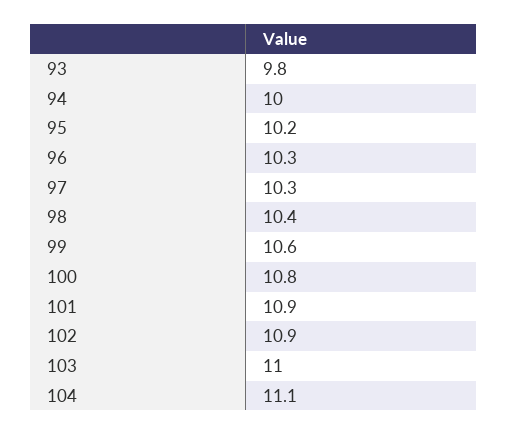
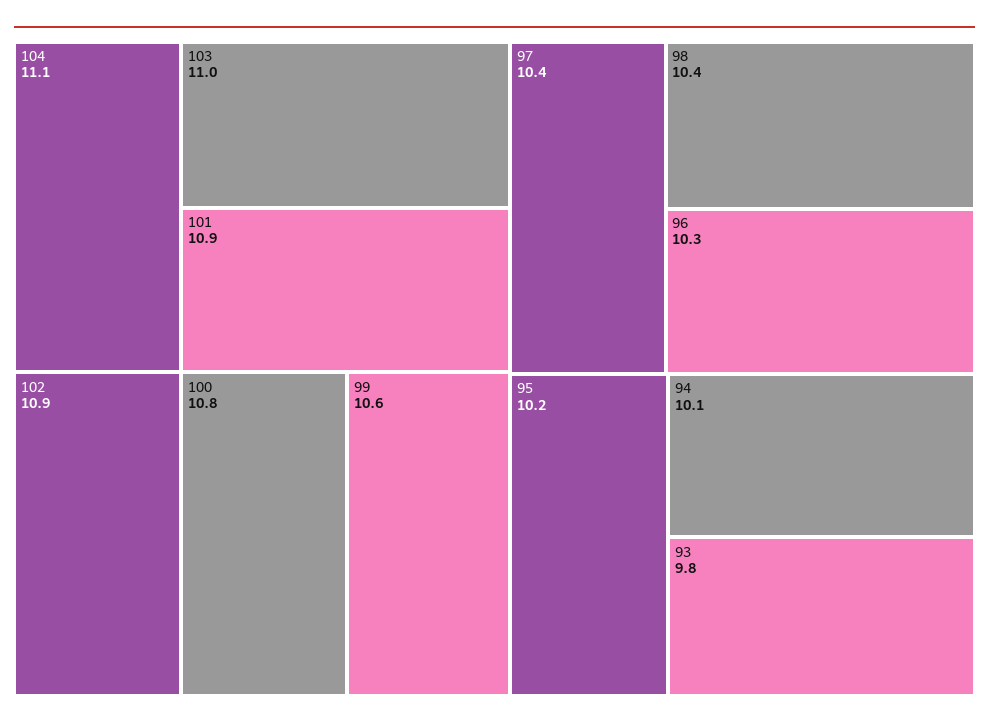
  {
    "93": 9.8,
-   "94": 10,
+   "94": 10.1,
    "95": 10.2,
    "96": 10.3,
-   "97": 10.3,
+   "97": 10.4,
    "98": 10.4,
    "99": 10.6,
    "100": 10.8,
    "101": 10.9,
    "102": 10.9,
    "103": 11,
    "104": 11.1
  }

